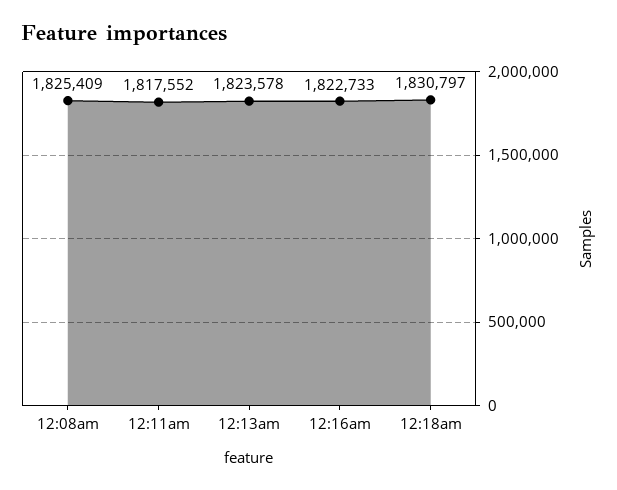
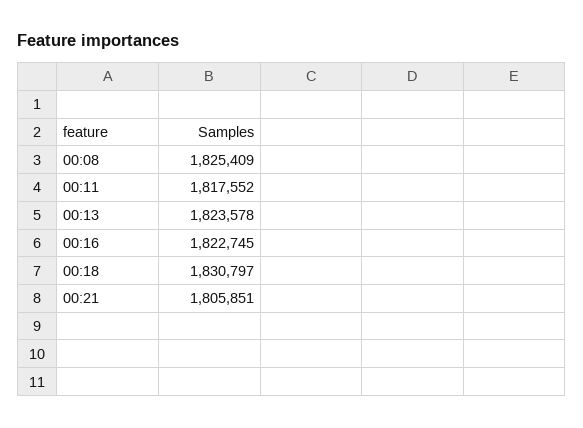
  {
    "12:08am": 1825409,
    "12:11am": 1817552,
    "12:13am": 1823578,
-   "12:16am": 1822733,
+   "12:16am": 1822745,
-   "12:18am": 1830797
+   "12:18am": 1830797,
+   "00:21": 1805851
  }

